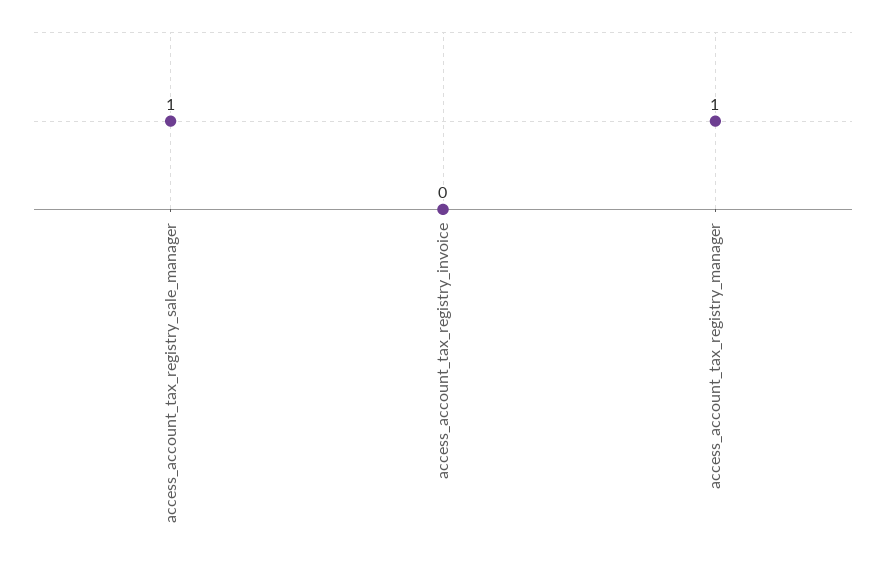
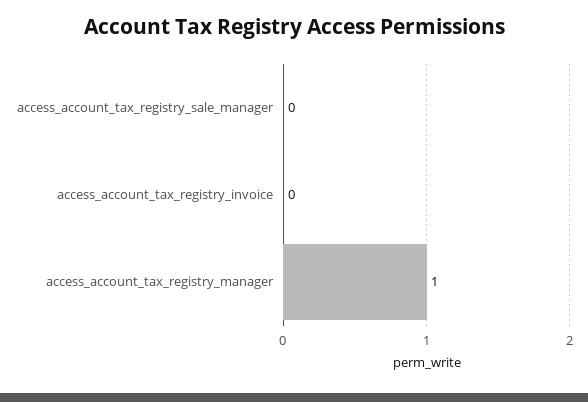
  {
-   "access_account_tax_registry_sale_manager": 1,
+   "access_account_tax_registry_sale_manager": 0,
    "access_account_tax_registry_invoice": 0,
    "access_account_tax_registry_manager": 1
  }

